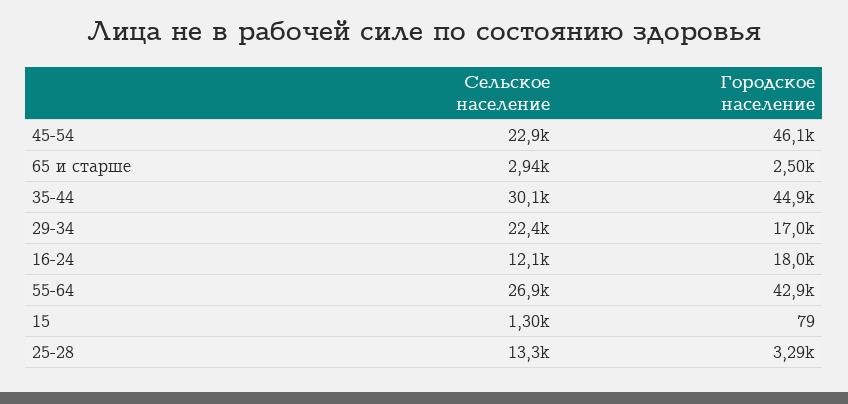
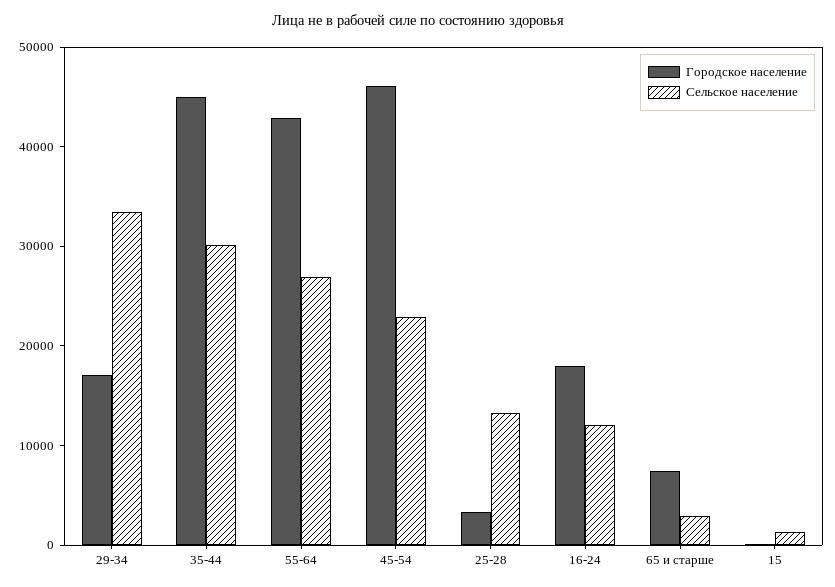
  {
    "Сельское население": {
      "45-54": 22900,
      "65 и старше": 2940,
      "35-44": 30100,
-     "29-34": 22400,
+     "29-34": 34000,
      "16-24": 12100,
      "55-64": 26900,
      "15": 1300,
      "25-28": 13300
    },
    "Городское население": {
      "45-54": 46100,
-     "65 и старше": 2500,
+     "65 и старше": 8000,
      "35-44": 44900,
      "29-34": 17000,
      "16-24": 18000,
      "55-64": 42900,
      "15": 79,
      "25-28": 3290
    }
  }

